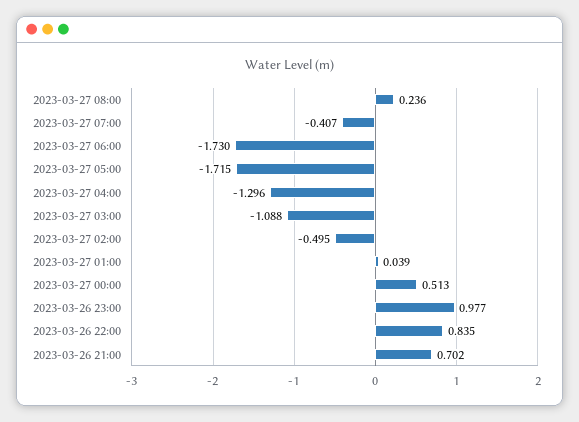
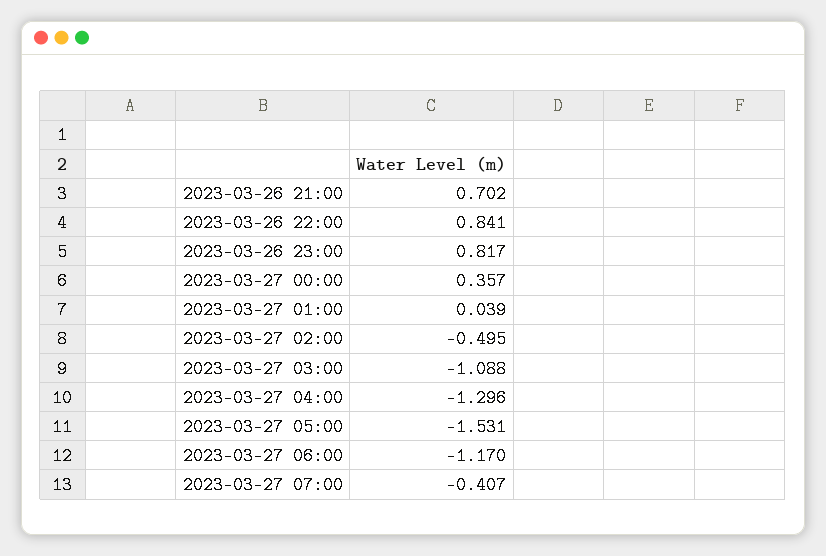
  {
-   "2023-03-27 08:00": 0.236,
    "2023-03-27 07:00": -0.407,
-   "2023-03-27 06:00": -1.73,
+   "2023-03-27 06:00": -1.17,
-   "2023-03-27 05:00": -1.715,
+   "2023-03-27 05:00": -1.531,
    "2023-03-27 04:00": -1.296,
    "2023-03-27 03:00": -1.088,
    "2023-03-27 02:00": -0.495,
    "2023-03-27 01:00": 0.039,
-   "2023-03-27 00:00": 0.513,
+   "2023-03-27 00:00": 0.357,
-   "2023-03-26 23:00": 0.977,
+   "2023-03-26 23:00": 0.817,
-   "2023-03-26 22:00": 0.835,
+   "2023-03-26 22:00": 0.841,
    "2023-03-26 21:00": 0.702
  }

